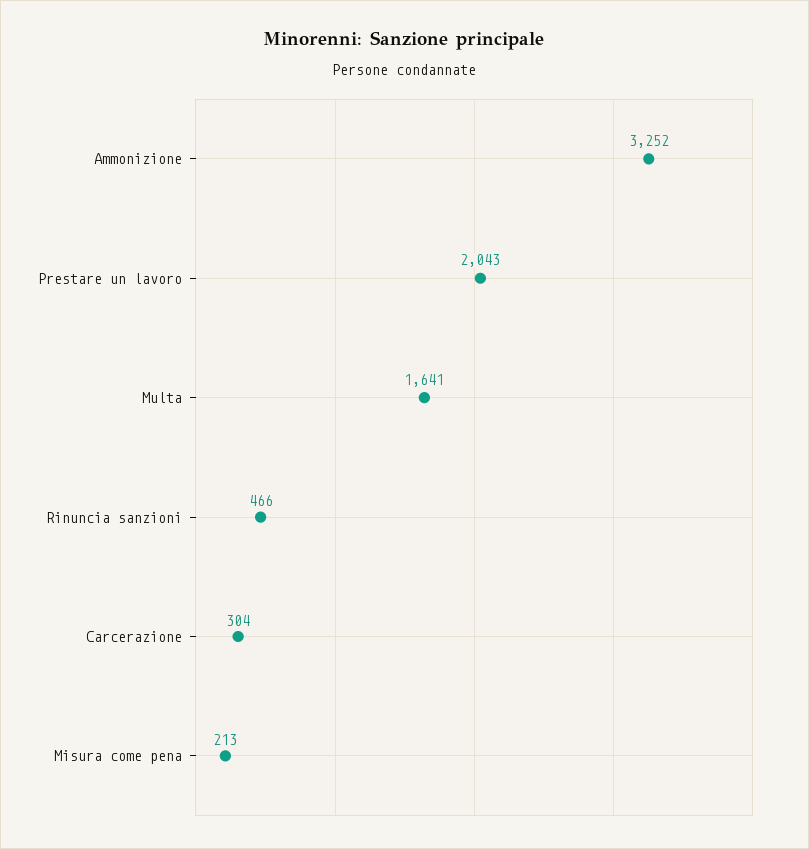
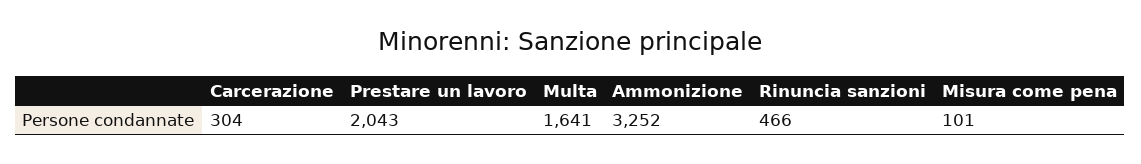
  {
    "Ammonizione": 3252,
    "Prestare un lavoro": 2043,
    "Multa": 1641,
    "Rinuncia sanzioni": 466,
    "Carcerazione": 304,
-   "Misura come pena": 213
+   "Misura come pena": 101
  }

